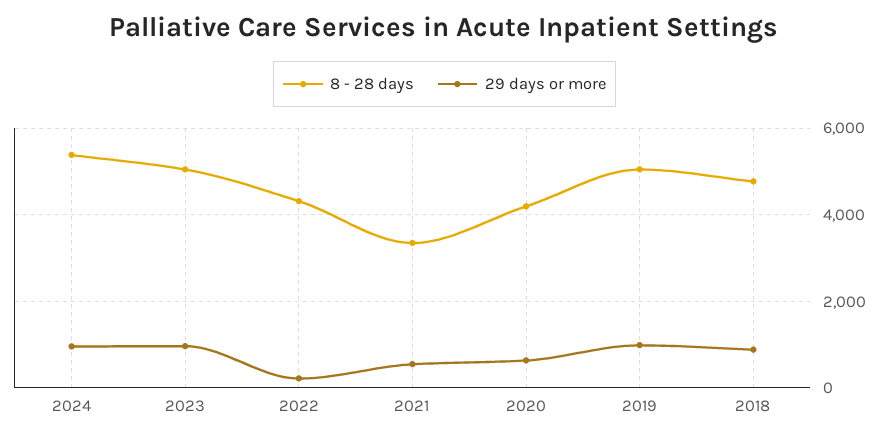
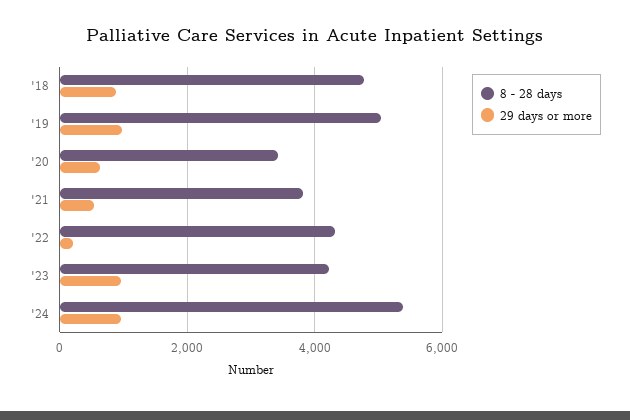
  {
    "8 - 28 days": {
      "2024": 5400,
-     "2023": 5000,
+     "2023": 4200,
      "2022": 4400,
-     "2021": 3400,
+     "2021": 3800,
-     "2020": 4200,
+     "2020": 3400,
      "2019": 5000,
      "2018": 4800
    },
    "29 days or more": {
      "2024": 1000,
      "2023": 1000,
      "2022": 200,
      "2021": 600,
      "2020": 600,
      "2019": 1000,
      "2018": 800
    }
  }

